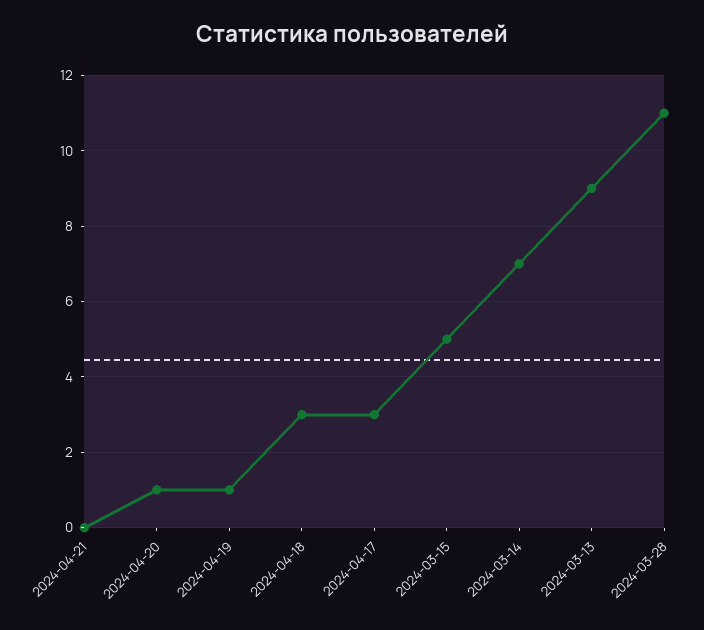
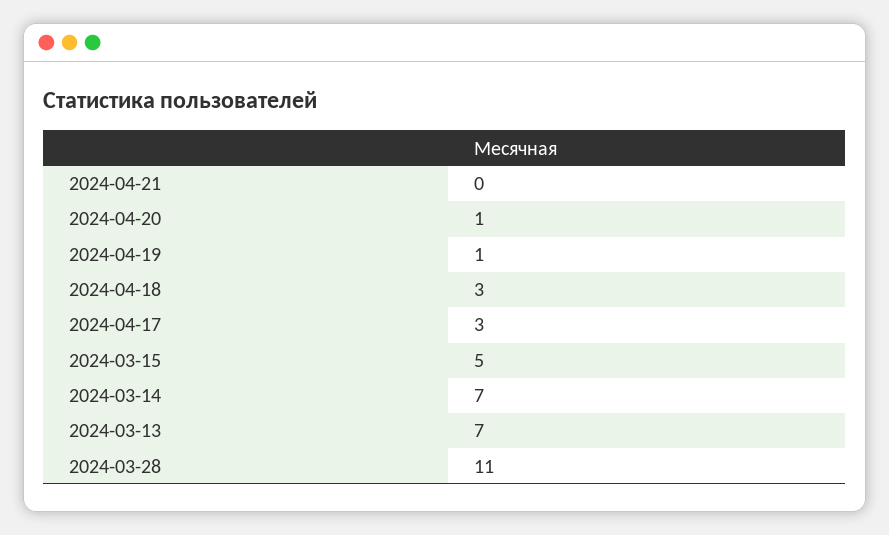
  {
    "2024-04-21": 0,
    "2024-04-20": 1,
    "2024-04-19": 1,
    "2024-04-18": 3,
    "2024-04-17": 3,
    "2024-03-15": 5,
    "2024-03-14": 7,
-   "2024-03-13": 9,
+   "2024-03-13": 7,
    "2024-03-28": 11
  }

